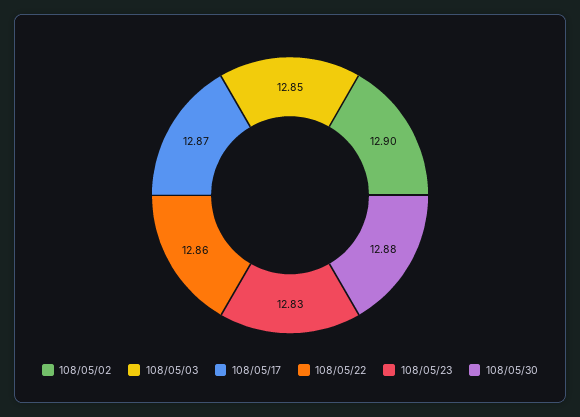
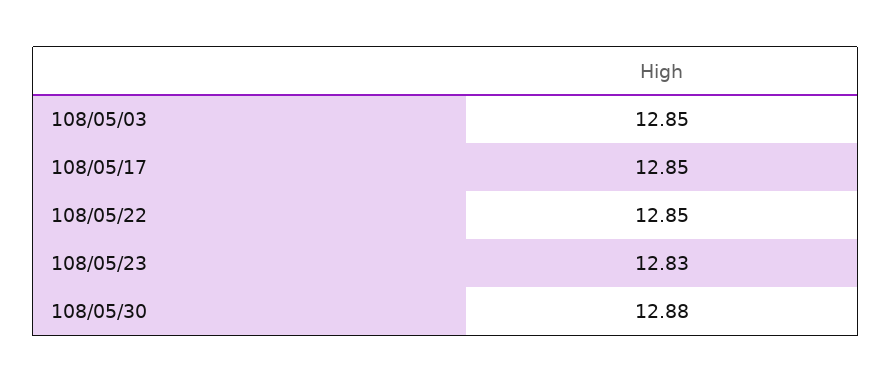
  {
-   "108/05/02": 12.9,
    "108/05/03": 12.85,
-   "108/05/17": 12.87,
+   "108/05/17": 12.85,
-   "108/05/22": 12.86,
+   "108/05/22": 12.85,
    "108/05/23": 12.83,
    "108/05/30": 12.88
  }

